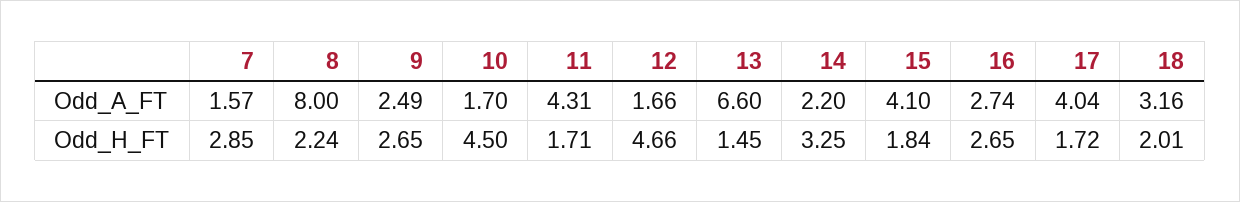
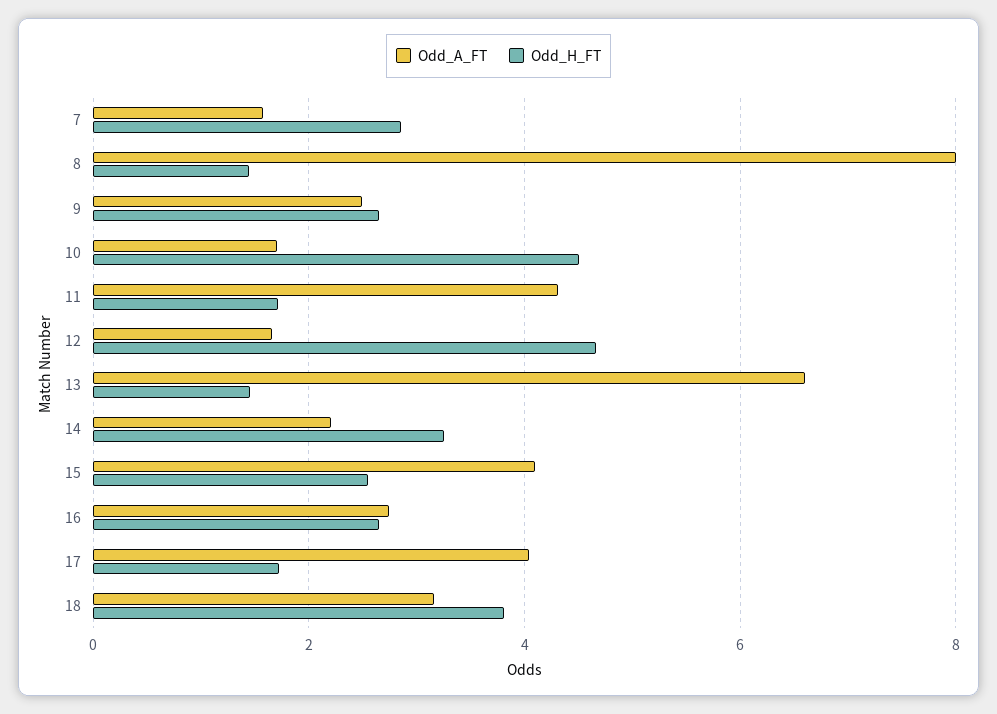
  {
    "Odd_A_FT": {
      "7": 1.57,
      "8": 8,
      "9": 2.49,
      "10": 1.7,
      "11": 4.31,
      "12": 1.66,
      "13": 6.6,
      "14": 2.2,
      "15": 4.1,
      "16": 2.74,
      "17": 4.04,
      "18": 3.16
    },
    "Odd_H_FT": {
      "7": 2.85,
-     "8": 2.24,
+     "8": 1.4,
      "9": 2.65,
      "10": 4.5,
      "11": 1.71,
      "12": 4.66,
      "13": 1.45,
      "14": 3.25,
-     "15": 1.84,
+     "15": 2.6,
      "16": 2.65,
      "17": 1.72,
-     "18": 2.01
+     "18": 3.8
    }
  }

